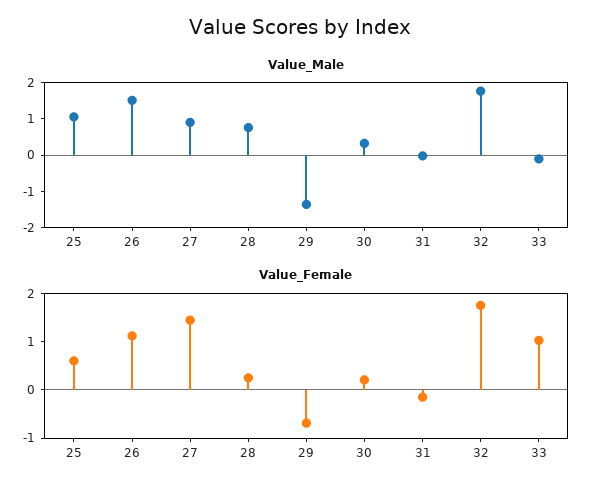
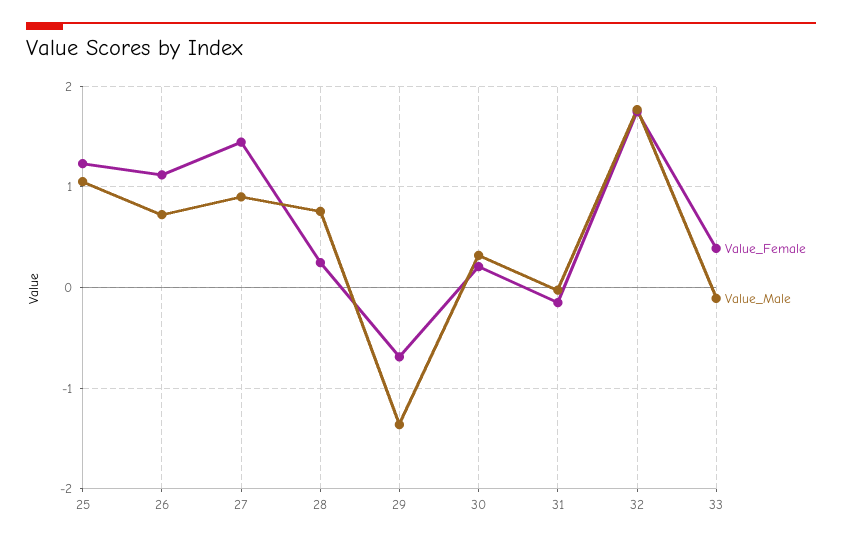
  {
    "Value_Male": {
      "25": 1.1,
-     "26": 1.5,
+     "26": 0.7,
      "27": 0.9,
      "28": 0.8,
      "29": -1.4,
      "30": 0.3,
      "31": 0,
      "32": 1.8,
      "33": -0.1
    },
    "Value_Female": {
-     "25": 0.6,
+     "25": 1.2,
      "26": 1.1,
      "27": 1.4,
      "28": 0.2,
      "29": -0.7,
      "30": 0.2,
      "31": -0.2,
      "32": 1.7,
-     "33": 1
+     "33": 0.4
    }
  }

